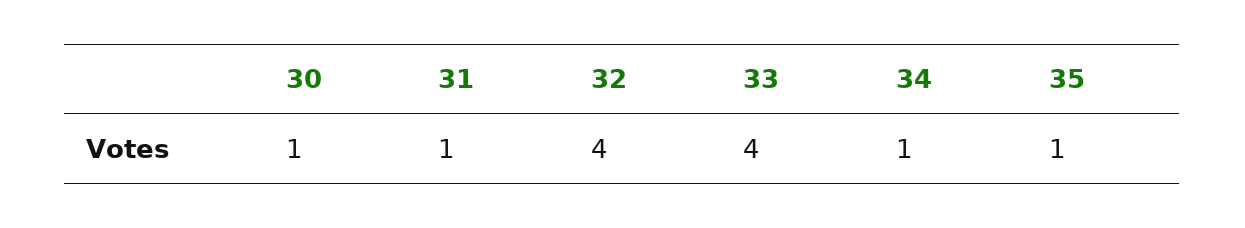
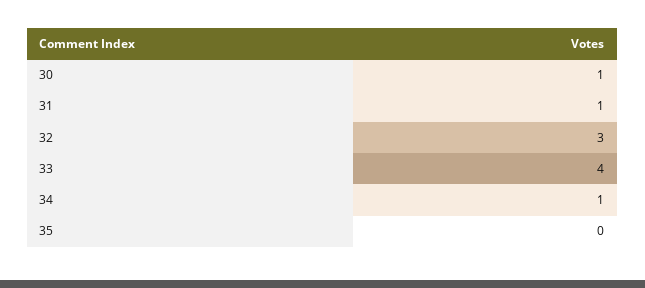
  {
    "30": 1,
    "31": 1,
-   "32": 4,
+   "32": 3,
    "33": 4,
    "34": 1,
-   "35": 1
+   "35": 0
  }

